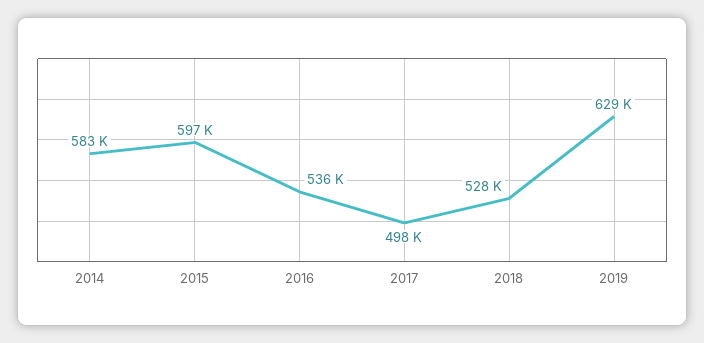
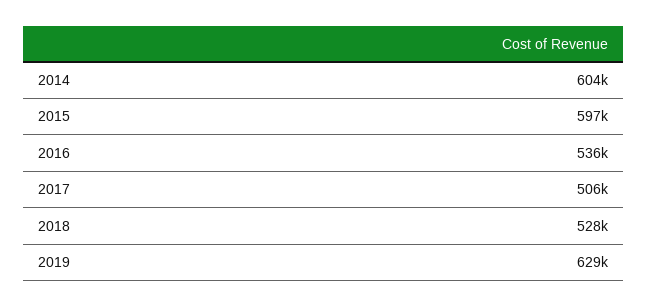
  {
-   "2014": 583000,
+   "2014": 604000,
    "2015": 597000,
    "2016": 536000,
-   "2017": 498000,
+   "2017": 506000,
    "2018": 528000,
    "2019": 629000
  }

